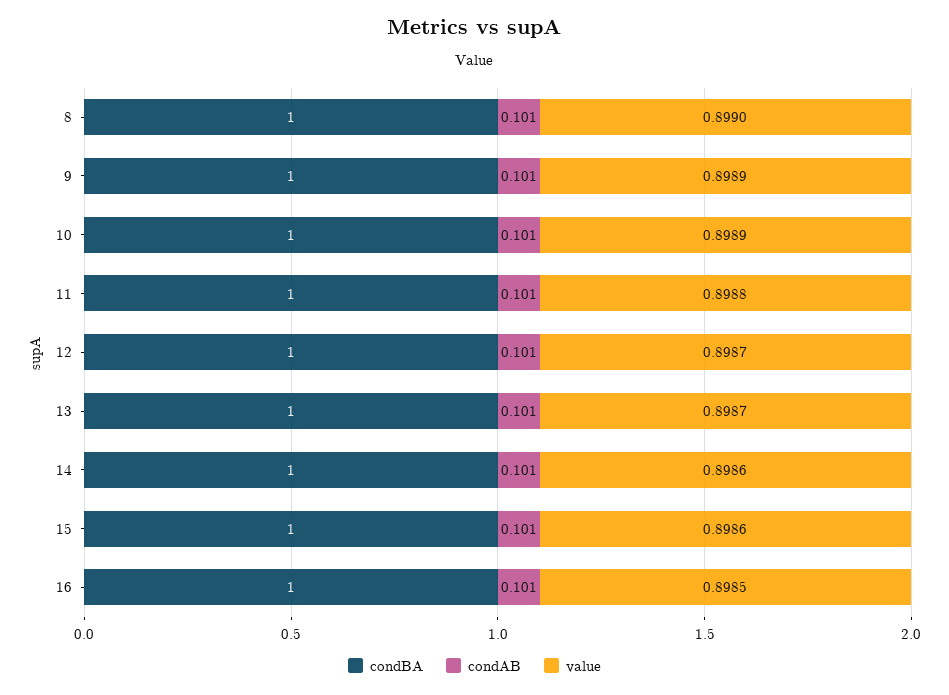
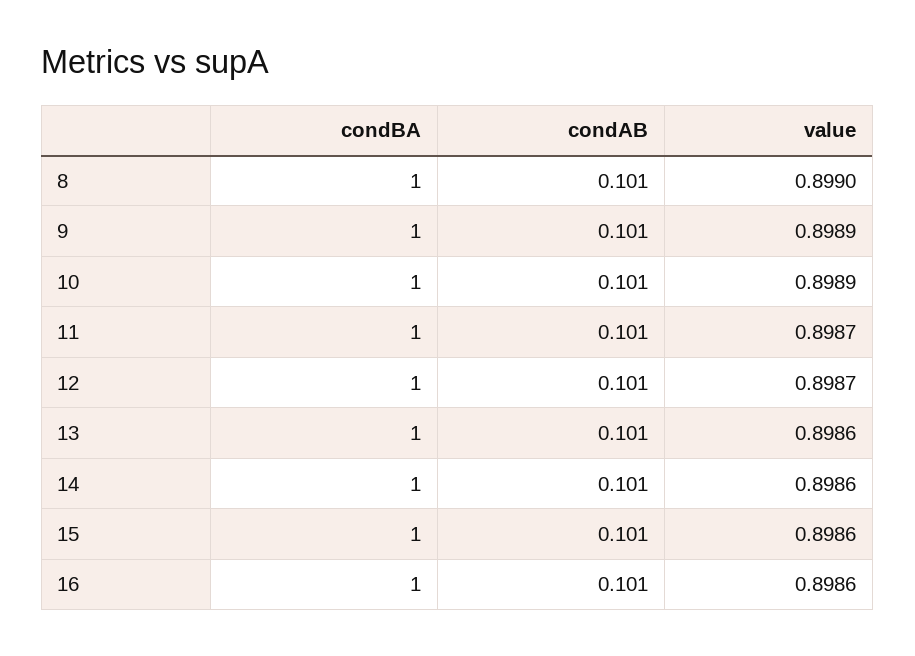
  {
    "condBA": {
      "8": 1,
      "9": 1,
      "10": 1,
      "11": 1,
      "12": 1,
      "13": 1,
      "14": 1,
      "15": 1,
      "16": 1
    },
    "condAB": {
      "8": 0.101,
      "9": 0.101,
      "10": 0.101,
      "11": 0.101,
      "12": 0.101,
      "13": 0.101,
      "14": 0.101,
      "15": 0.101,
      "16": 0.101
    },
    "value": {
      "8": 0.899,
      "9": 0.8989,
      "10": 0.8989,
-     "11": 0.8988,
+     "11": 0.8987,
      "12": 0.8987,
-     "13": 0.8987,
+     "13": 0.8986,
      "14": 0.8986,
      "15": 0.8986,
-     "16": 0.8985
+     "16": 0.8986
    }
  }

